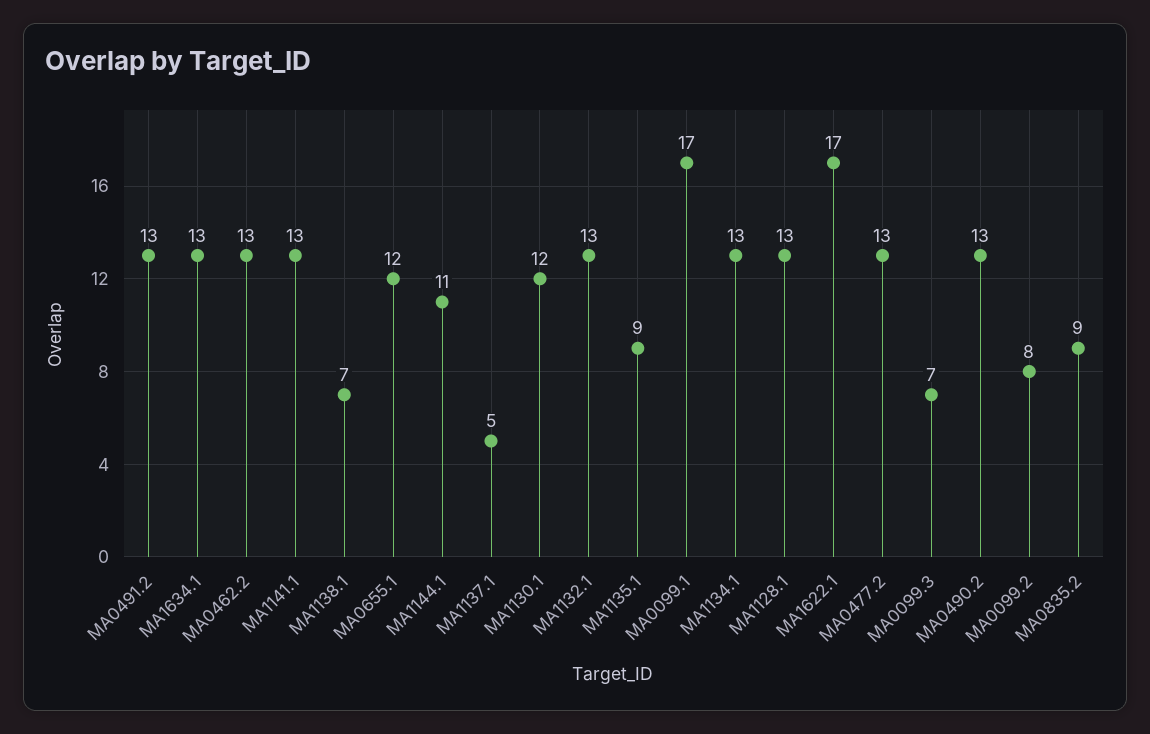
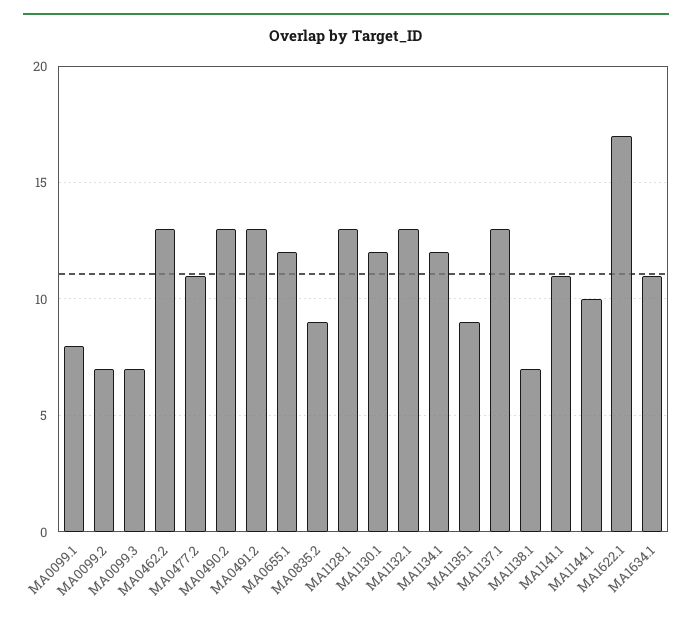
  {
    "MA0491.2": 13,
-   "MA1634.1": 13,
+   "MA1634.1": 11,
    "MA0462.2": 13,
-   "MA1141.1": 13,
+   "MA1141.1": 11,
    "MA1138.1": 7,
    "MA0655.1": 12,
-   "MA1144.1": 11,
+   "MA1144.1": 10,
-   "MA1137.1": 5,
+   "MA1137.1": 13,
    "MA1130.1": 12,
    "MA1132.1": 13,
    "MA1135.1": 9,
-   "MA0099.1": 17,
+   "MA0099.1": 8,
-   "MA1134.1": 13,
+   "MA1134.1": 12,
    "MA1128.1": 13,
    "MA1622.1": 17,
-   "MA0477.2": 13,
+   "MA0477.2": 11,
    "MA0099.3": 7,
    "MA0490.2": 13,
-   "MA0099.2": 8,
+   "MA0099.2": 7,
    "MA0835.2": 9
  }

